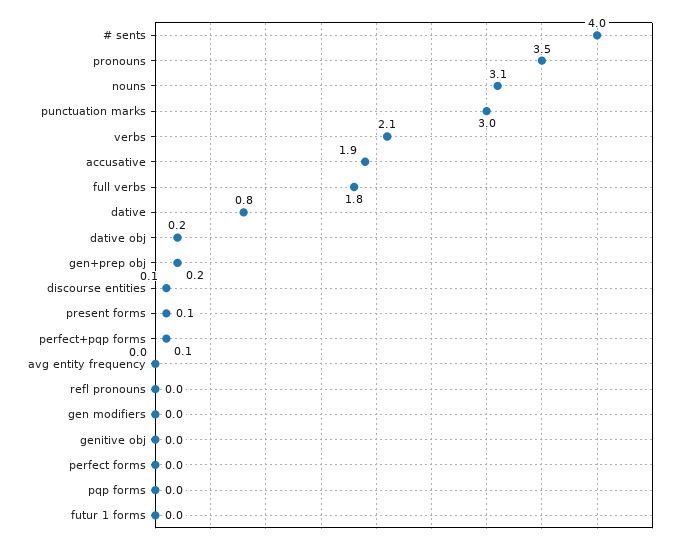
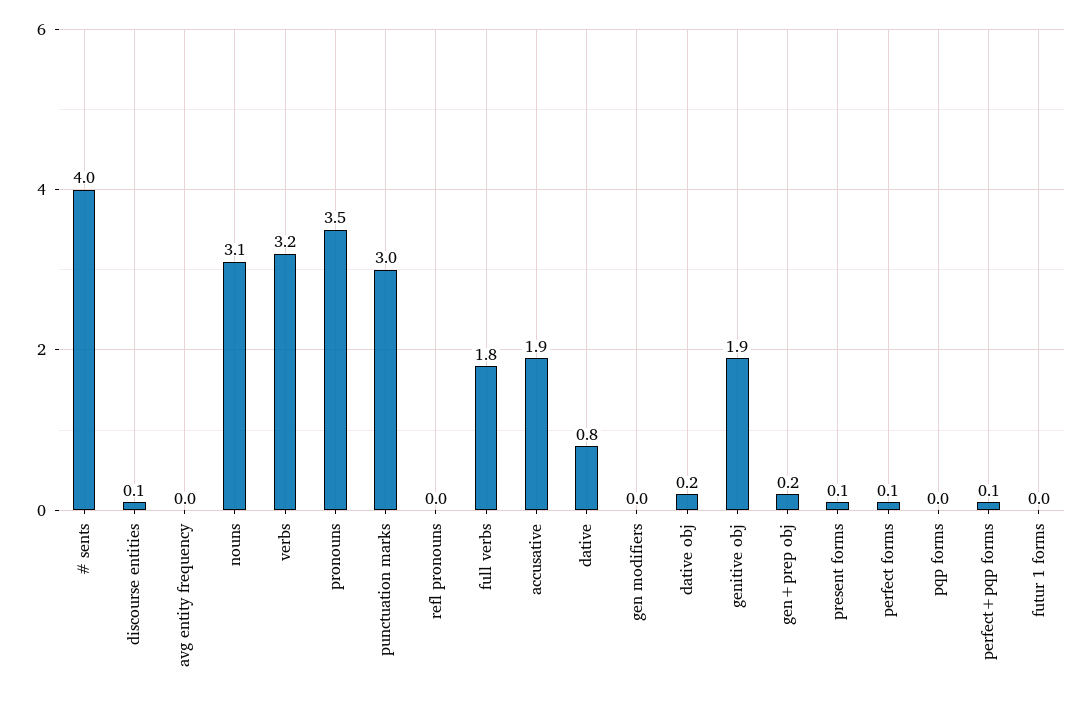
  {
    "# sents": 4,
    "pronouns": 3.5,
    "nouns": 3.1,
    "punctuation marks": 3,
-   "verbs": 2.1,
+   "verbs": 3.2,
    "accusative": 1.9,
    "full verbs": 1.8,
    "dative": 0.8,
    "dative obj": 0.2,
    "gen+prep obj": 0.2,
    "discourse entities": 0.1,
    "present forms": 0.1,
    "perfect+pqp forms": 0.1,
    "avg entity frequency": 0,
    "refl pronouns": 0,
    "gen modifiers": 0,
-   "genitive obj": 0,
+   "genitive obj": 1.9,
-   "perfect forms": 0,
+   "perfect forms": 0.1,
    "pqp forms": 0,
    "futur 1 forms": 0
  }

